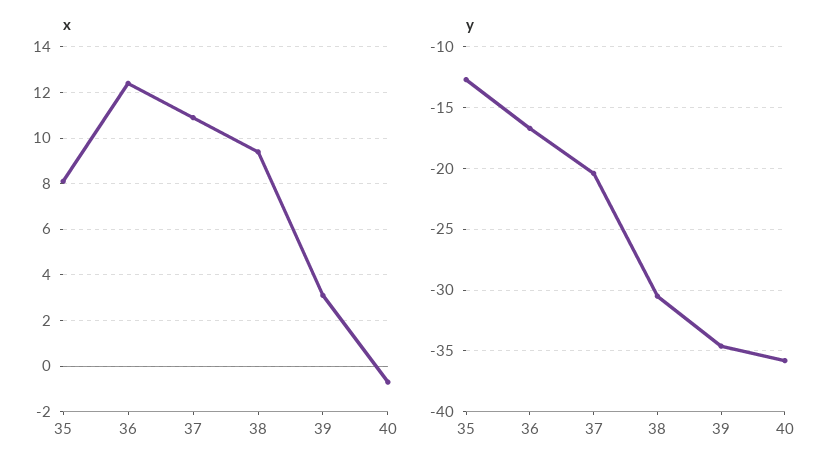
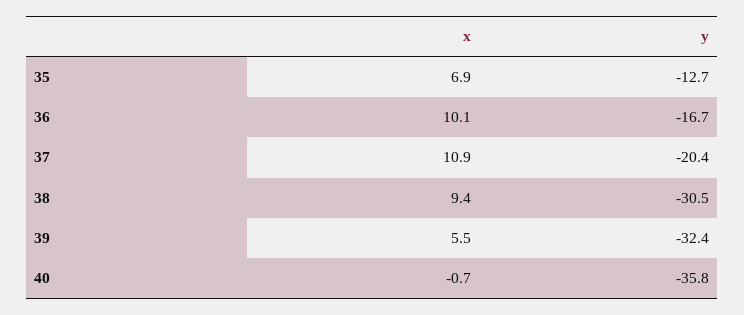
  {
    "x": {
-     "35": 8,
+     "35": 6.9,
-     "36": 12.5,
+     "36": 10.1,
      "37": 10.9,
      "38": 9.4,
-     "39": 3,
+     "39": 5.5,
      "40": -0.7
    },
    "y": {
      "35": -12.7,
      "36": -16.7,
      "37": -20.4,
      "38": -30.5,
-     "39": -34.5,
+     "39": -32.4,
      "40": -35.8
    }
  }

